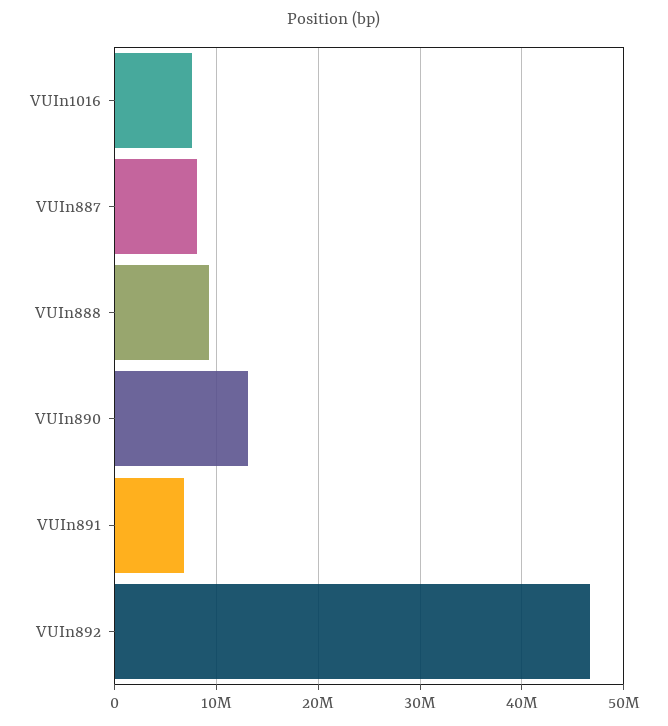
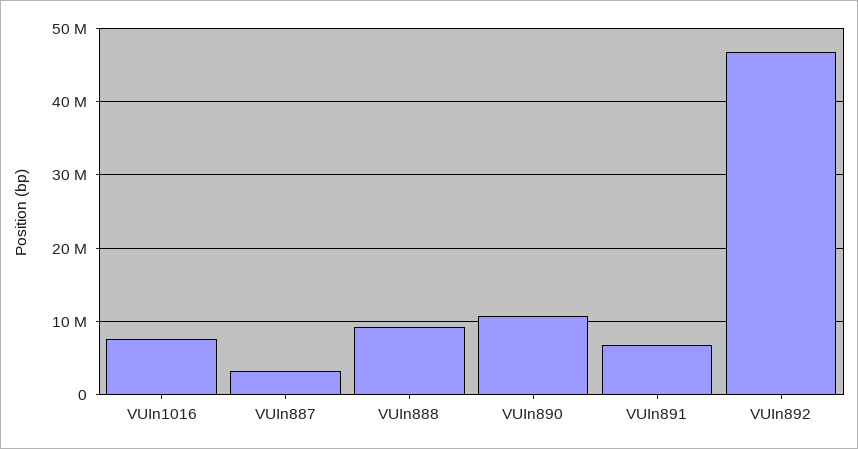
  {
    "VUIn1016": 8000000,
-   "VUIn887": 8000000,
+   "VUIn887": 3000000,
    "VUIn888": 9000000,
-   "VUIn890": 13000000,
+   "VUIn890": 11000000,
    "VUIn891": 7000000,
    "VUIn892": 47000000
  }

